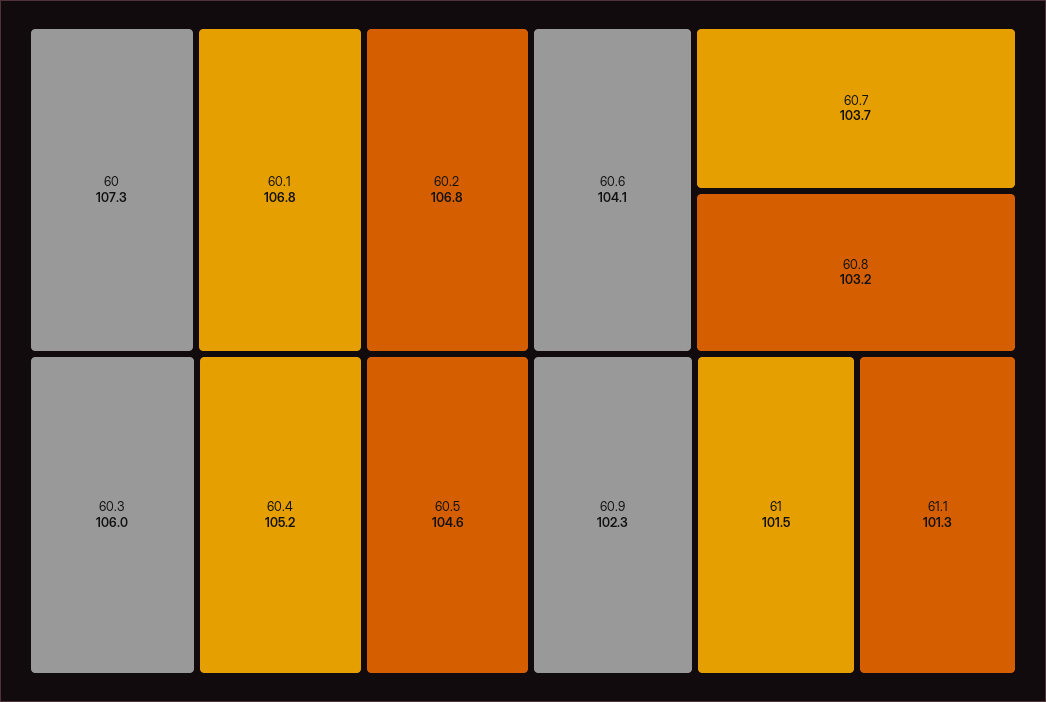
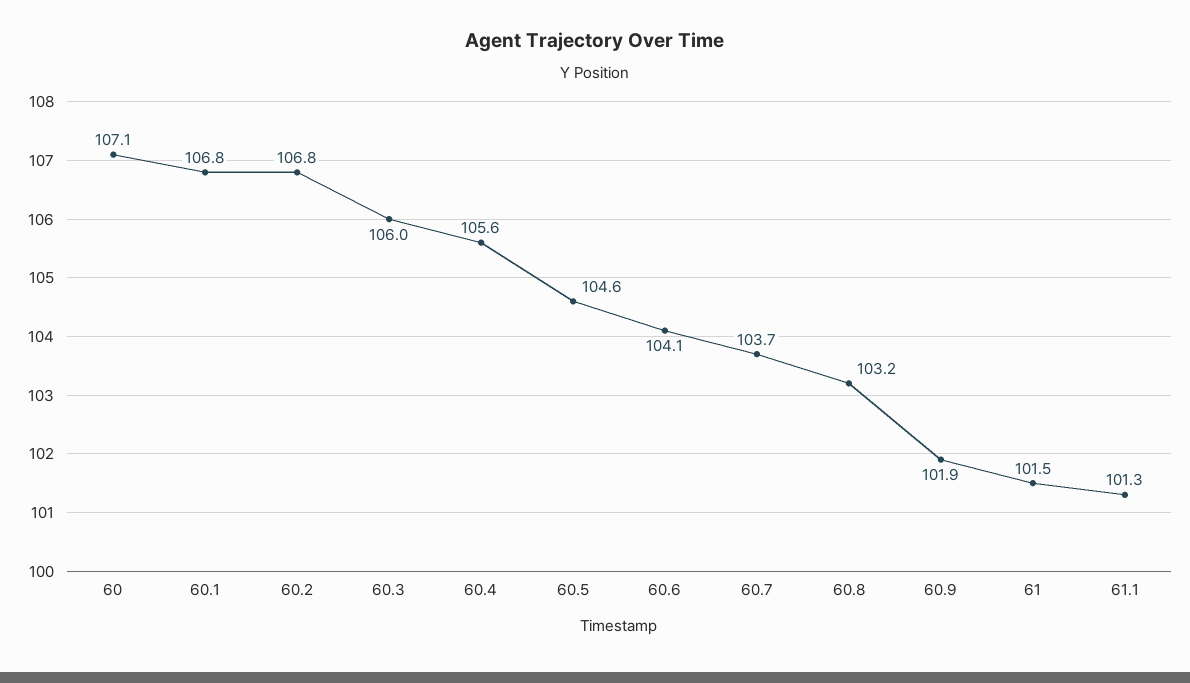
  {
-   "60": 107.3,
+   "60": 107.1,
    "60.1": 106.8,
    "60.2": 106.8,
    "60.3": 106,
-   "60.4": 105.2,
+   "60.4": 105.6,
    "60.5": 104.6,
    "60.6": 104.1,
    "60.7": 103.7,
    "60.8": 103.2,
-   "60.9": 102.3,
+   "60.9": 101.9,
    "61": 101.5,
    "61.1": 101.3
  }

